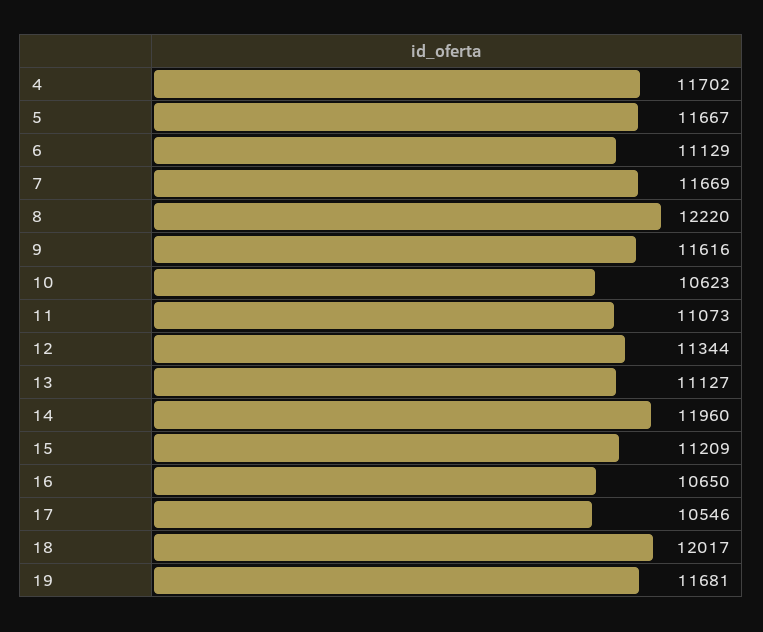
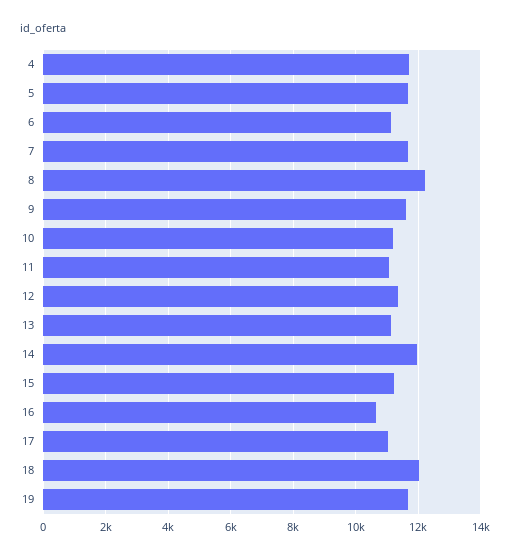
  {
    "4": 11702,
    "5": 11667,
    "6": 11129,
    "7": 11669,
    "8": 12220,
    "9": 11616,
-   "10": 10623,
+   "10": 11200,
    "11": 11073,
    "12": 11344,
    "13": 11127,
    "14": 11960,
    "15": 11209,
    "16": 10650,
-   "17": 10546,
+   "17": 11000,
    "18": 12017,
    "19": 11681
  }

